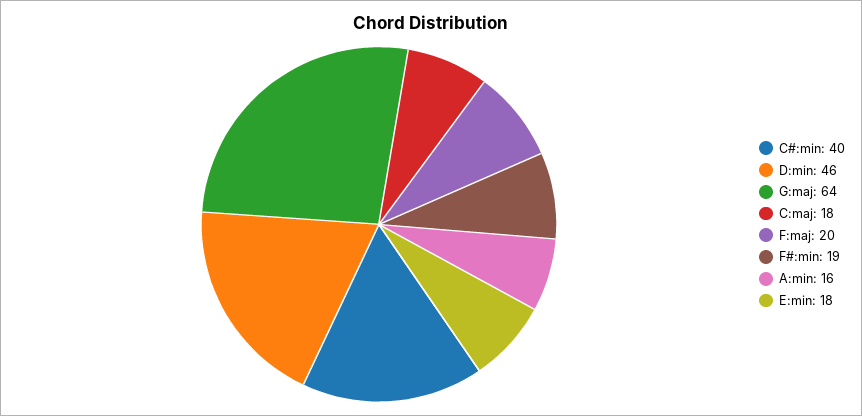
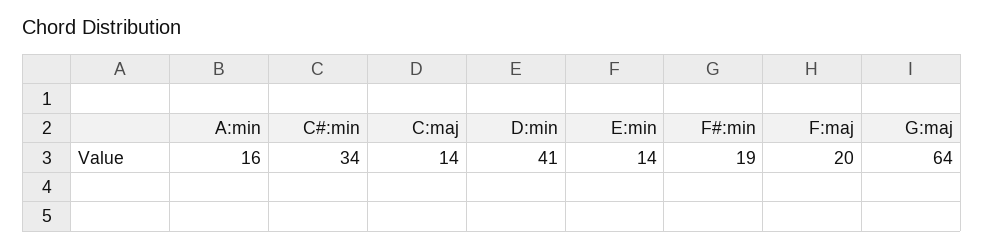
  {
-   "C#:min": 40,
+   "C#:min": 34,
-   "D:min": 46,
+   "D:min": 41,
    "G:maj": 64,
-   "C:maj": 18,
+   "C:maj": 14,
    "F:maj": 20,
    "F#:min": 19,
    "A:min": 16,
-   "E:min": 18
+   "E:min": 14
  }

